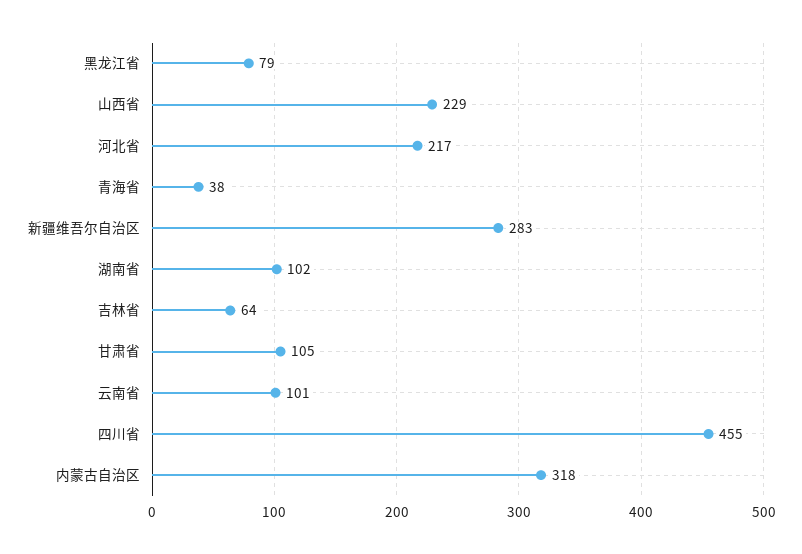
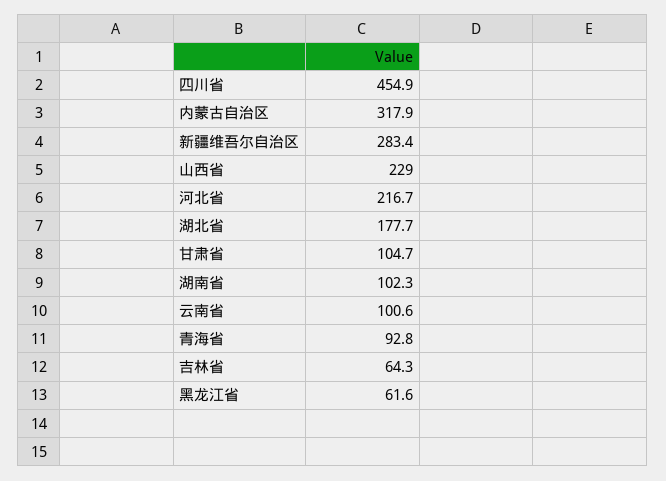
  {
-   "黑龙江省": 79,
+   "黑龙江省": 61.6,
    "山西省": 229,
    "河北省": 216.7,
-   "青海省": 38,
+   "青海省": 92.8,
    "新疆维吾尔自治区": 283.4,
    "湖南省": 102.3,
    "吉林省": 64.3,
    "甘肃省": 104.7,
    "云南省": 100.6,
    "四川省": 454.9,
-   "内蒙古自治区": 317.9
+   "内蒙古自治区": 317.9,
+   "湖北省": 177.7
  }

